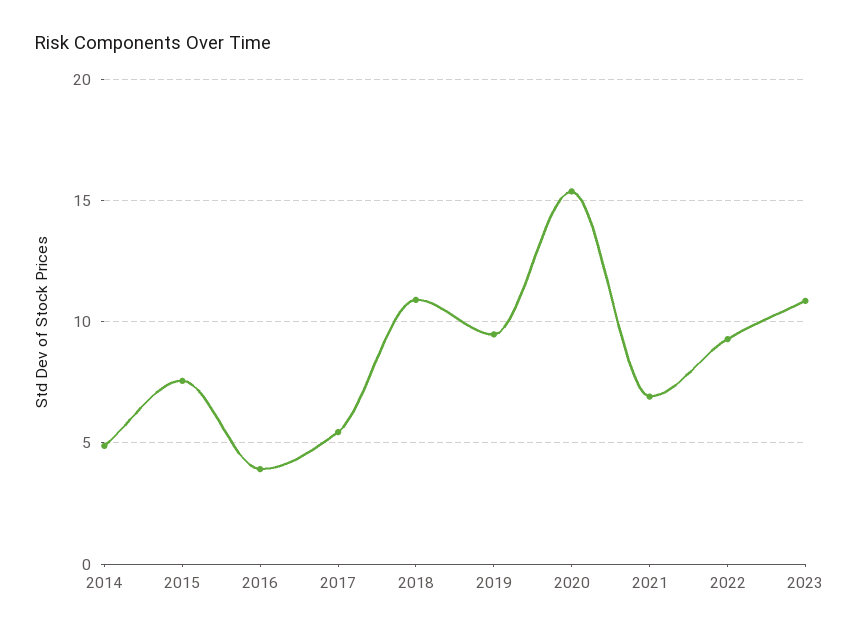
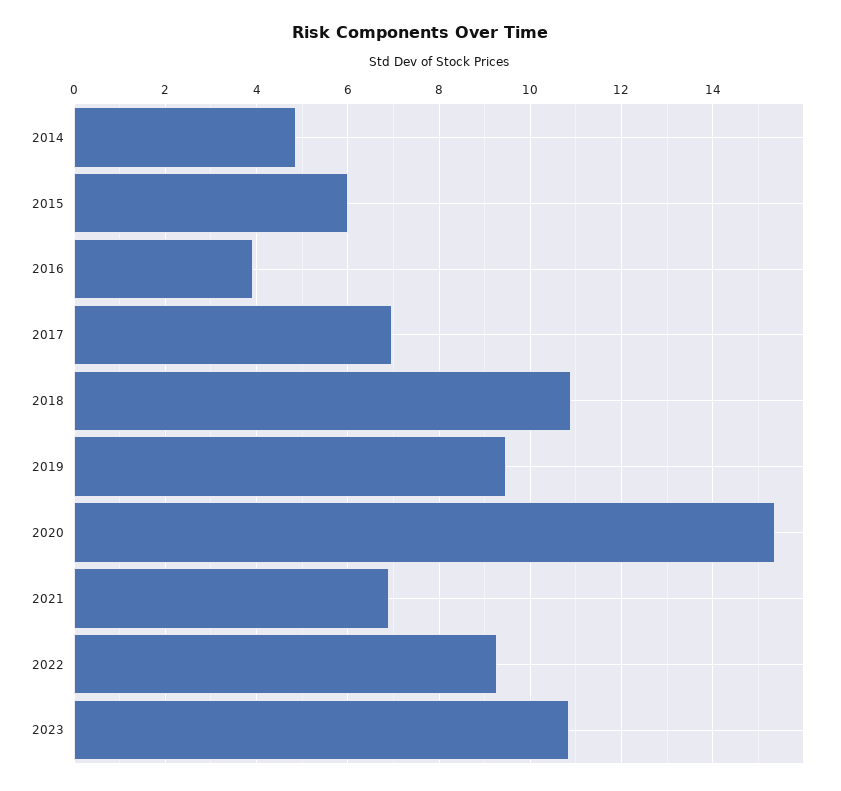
  {
    "2014": 4.8,
-   "2015": 7.5,
+   "2015": 6,
    "2016": 4,
-   "2017": 5.5,
+   "2017": 7,
    "2018": 11,
    "2019": 9.4,
    "2020": 15.4,
    "2021": 7,
    "2022": 9.2,
    "2023": 10.8
  }

